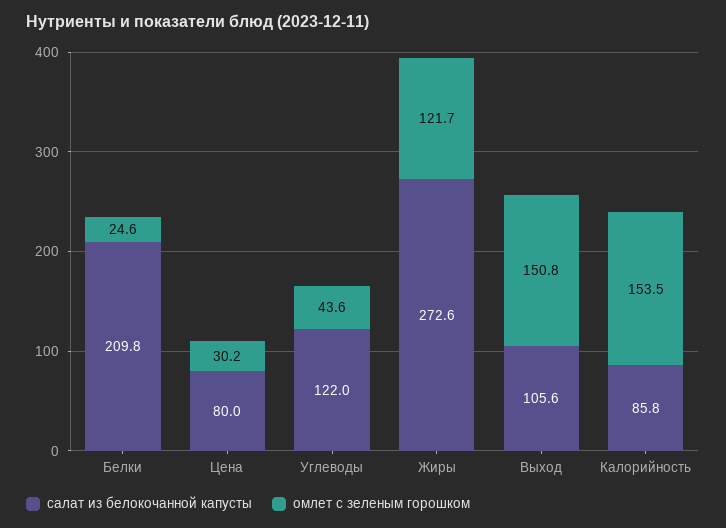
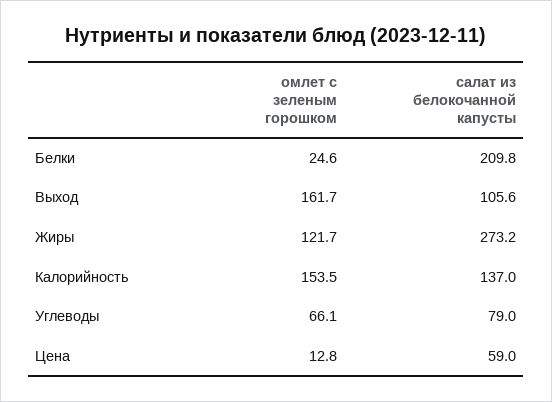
  {
    "салат из белокочанной капусты": {
      "Белки": 209.8,
-     "Цена": 80,
+     "Цена": 59,
-     "Углеводы": 122,
+     "Углеводы": 79,
-     "Жиры": 272.6,
+     "Жиры": 273.2,
      "Выход": 105.6,
-     "Калорийность": 85.8
+     "Калорийность": 137
    },
    "омлет с зеленым горошком": {
      "Белки": 24.6,
-     "Цена": 30.2,
+     "Цена": 12.8,
-     "Углеводы": 43.6,
+     "Углеводы": 66.1,
      "Жиры": 121.7,
-     "Выход": 150.8,
+     "Выход": 161.7,
      "Калорийность": 153.5
    }
  }

